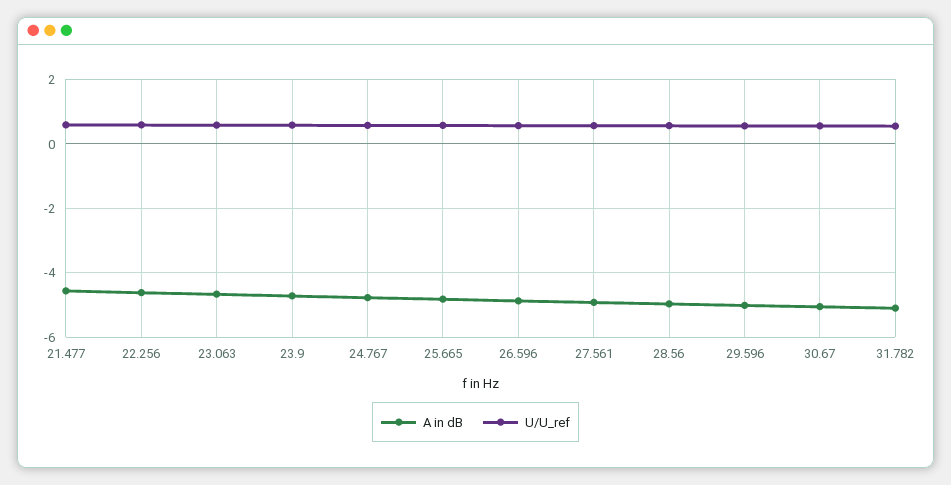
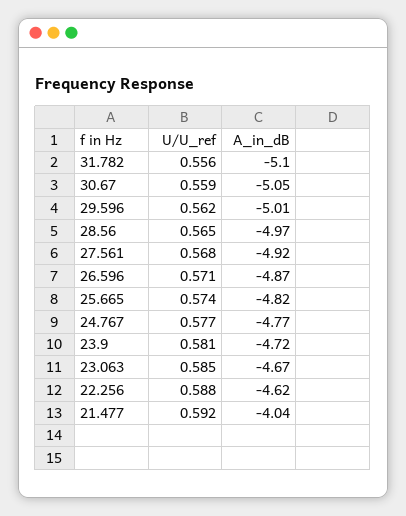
  {
    "A in dB": {
-     "21.477": -4.6,
+     "21.477": -4.04,
      "22.256": -4.62,
      "23.063": -4.67,
      "23.9": -4.72,
      "24.767": -4.77,
      "25.665": -4.82,
      "26.596": -4.87,
      "27.561": -4.92,
      "28.56": -4.97,
      "29.596": -5.01,
      "30.67": -5.05,
      "31.782": -5.1
    },
    "U/U_ref": {
      "21.477": 0.592,
      "22.256": 0.588,
      "23.063": 0.585,
      "23.9": 0.581,
      "24.767": 0.577,
      "25.665": 0.574,
      "26.596": 0.571,
      "27.561": 0.568,
      "28.56": 0.565,
      "29.596": 0.562,
      "30.67": 0.559,
      "31.782": 0.556
    }
  }

